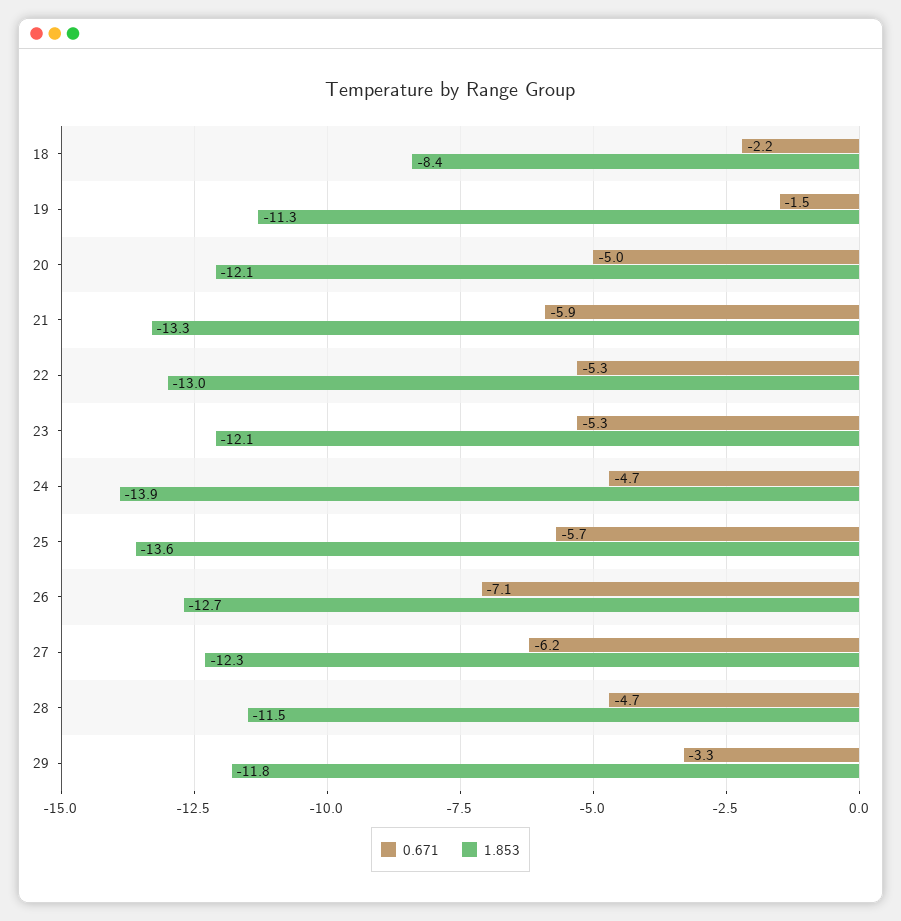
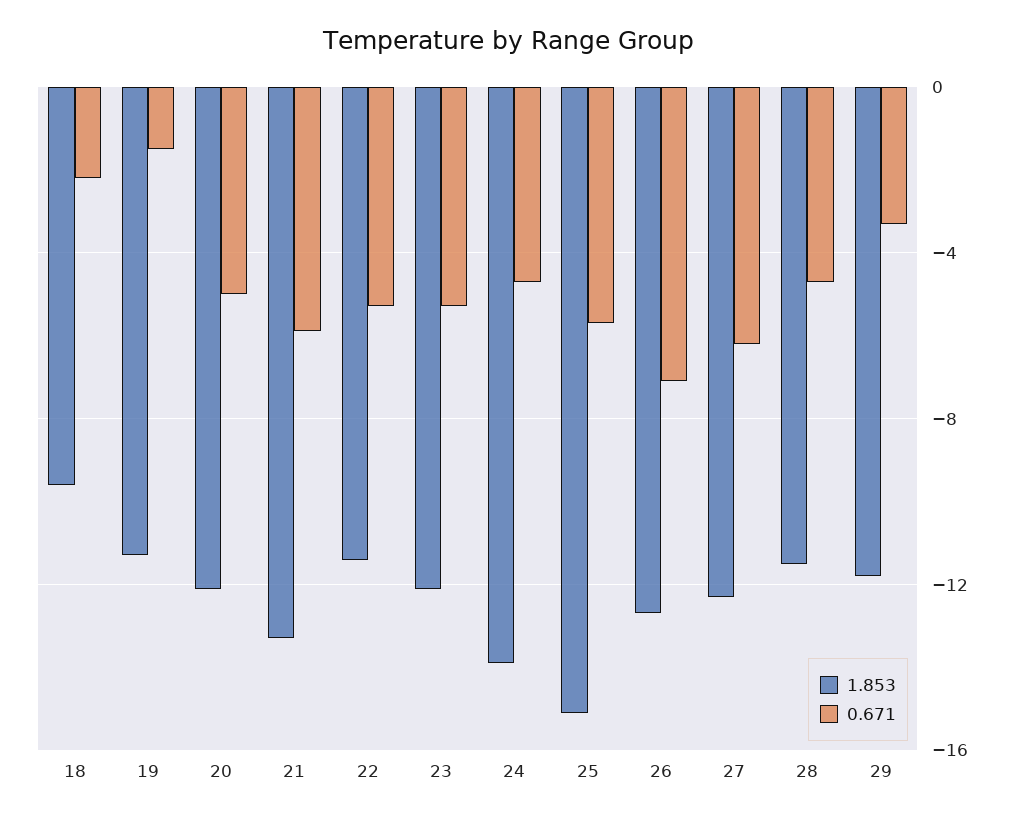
  {
    "0.671": {
      "18": -2.2,
      "19": -1.5,
      "20": -5,
      "21": -5.9,
      "22": -5.3,
      "23": -5.3,
      "24": -4.7,
      "25": -5.7,
      "26": -7.1,
      "27": -6.2,
      "28": -4.7,
      "29": -3.3
    },
    "1.853": {
-     "18": -8.4,
+     "18": -9.5,
      "19": -11.3,
      "20": -12.1,
      "21": -13.3,
-     "22": -13,
+     "22": -11.5,
      "23": -12.1,
      "24": -13.9,
-     "25": -13.6,
+     "25": -15,
      "26": -12.7,
      "27": -12.3,
      "28": -11.5,
      "29": -11.8
    }
  }

